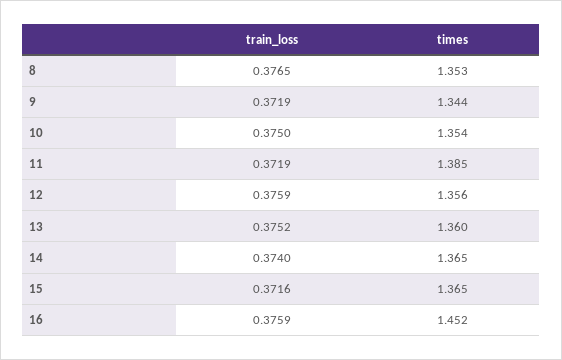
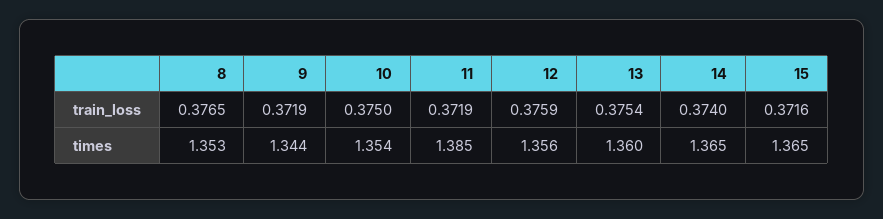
  {
    "train_loss": {
      "8": 0.3765,
      "9": 0.3719,
      "10": 0.375,
      "11": 0.3719,
      "12": 0.3759,
-     "13": 0.3752,
+     "13": 0.3754,
      "14": 0.374,
-     "15": 0.3716,
+     "15": 0.3716
-     "16": 0.3759
    },
    "times": {
      "8": 1.353,
      "9": 1.344,
      "10": 1.354,
      "11": 1.385,
      "12": 1.356,
      "13": 1.36,
      "14": 1.365,
-     "15": 1.365,
+     "15": 1.365
-     "16": 1.452
    }
  }

